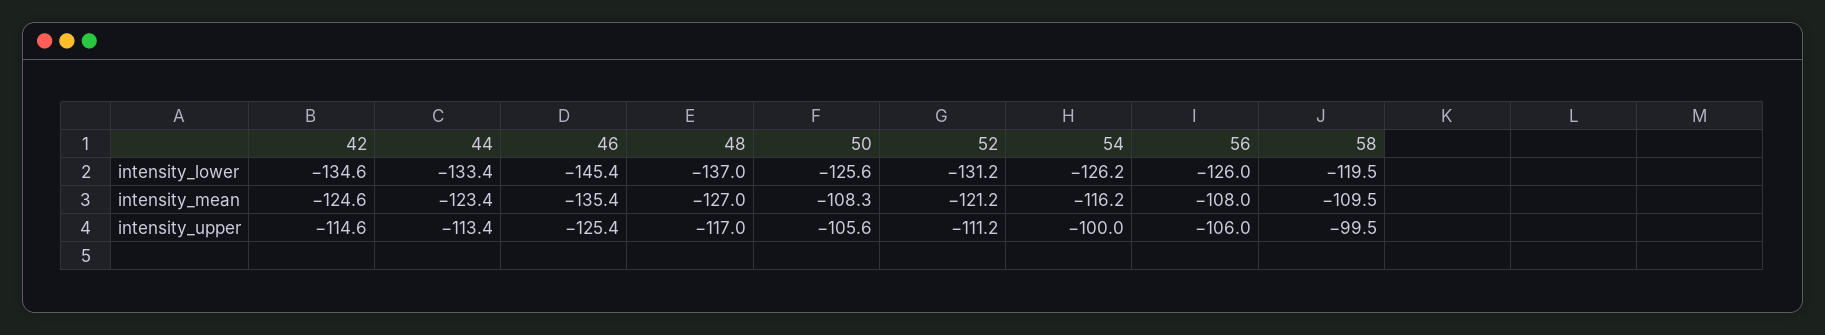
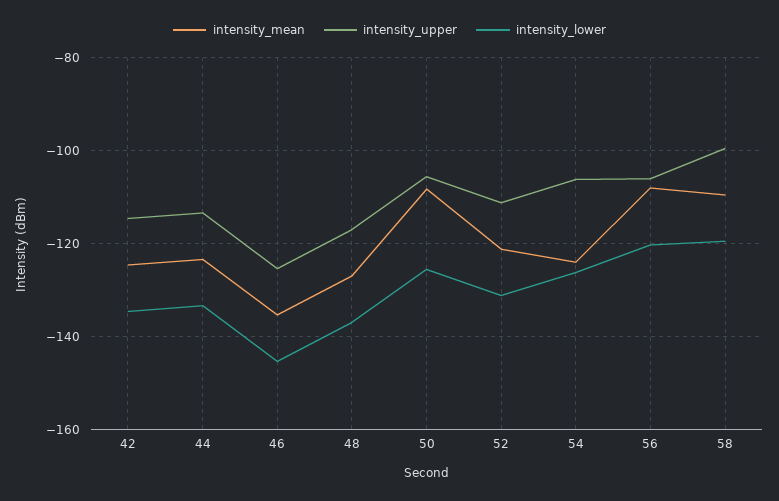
  {
    "intensity_lower": {
      "42": -134.6,
      "44": -133.4,
      "46": -145.4,
      "48": -137,
      "50": -125.6,
      "52": -131.2,
      "54": -126.2,
-     "56": -126,
+     "56": -120,
      "58": -119.5
    },
    "intensity_mean": {
      "42": -124.6,
      "44": -123.4,
      "46": -135.4,
      "48": -127,
      "50": -108.3,
      "52": -121.2,
-     "54": -116.2,
+     "54": -124,
      "56": -108,
      "58": -109.5
    },
    "intensity_upper": {
      "42": -114.6,
      "44": -113.4,
      "46": -125.4,
      "48": -117,
      "50": -105.6,
      "52": -111.2,
-     "54": -100,
+     "54": -106,
      "56": -106,
      "58": -99.5
    }
  }

